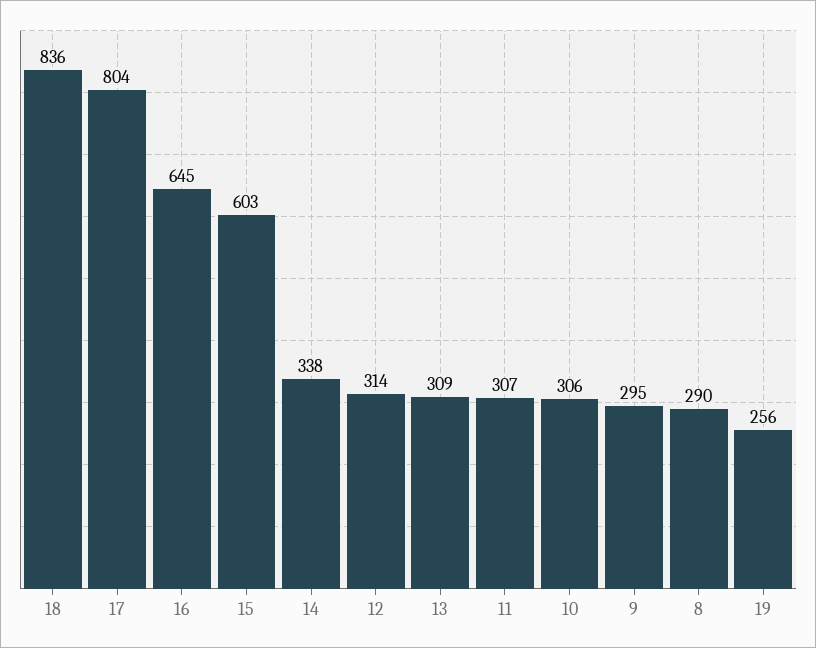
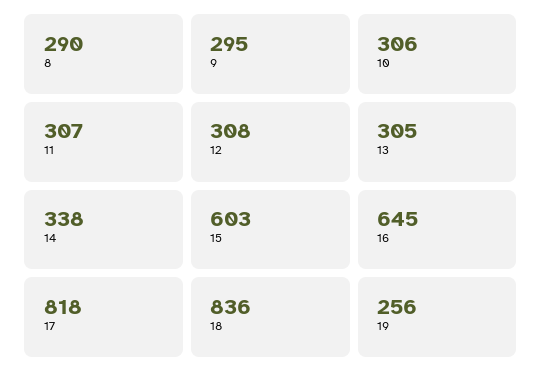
  {
    "18": 836,
-   "17": 804,
+   "17": 818,
    "16": 645,
    "15": 603,
    "14": 338,
-   "12": 314,
+   "12": 308,
-   "13": 309,
+   "13": 305,
    "11": 307,
    "10": 306,
    "9": 295,
    "8": 290,
    "19": 256
  }

